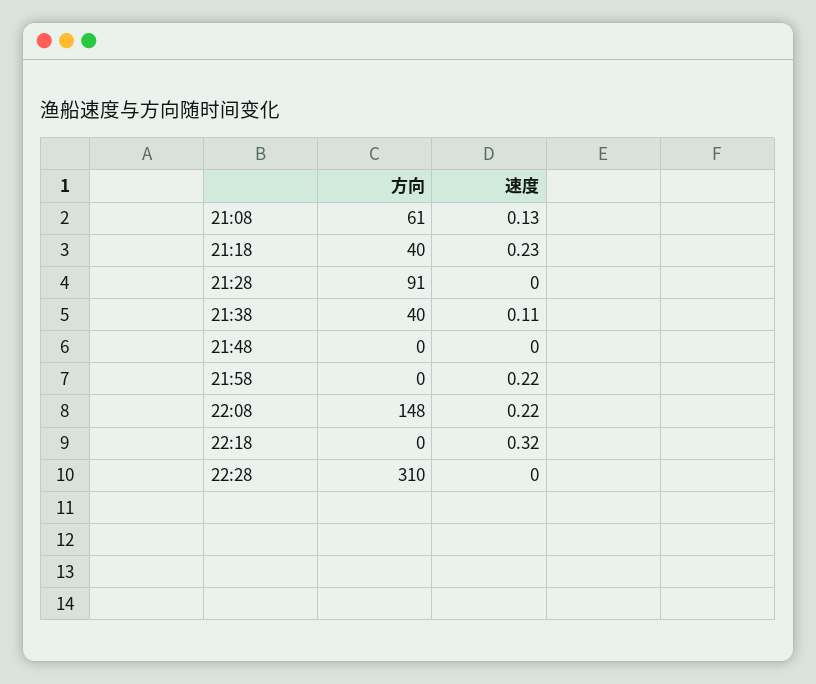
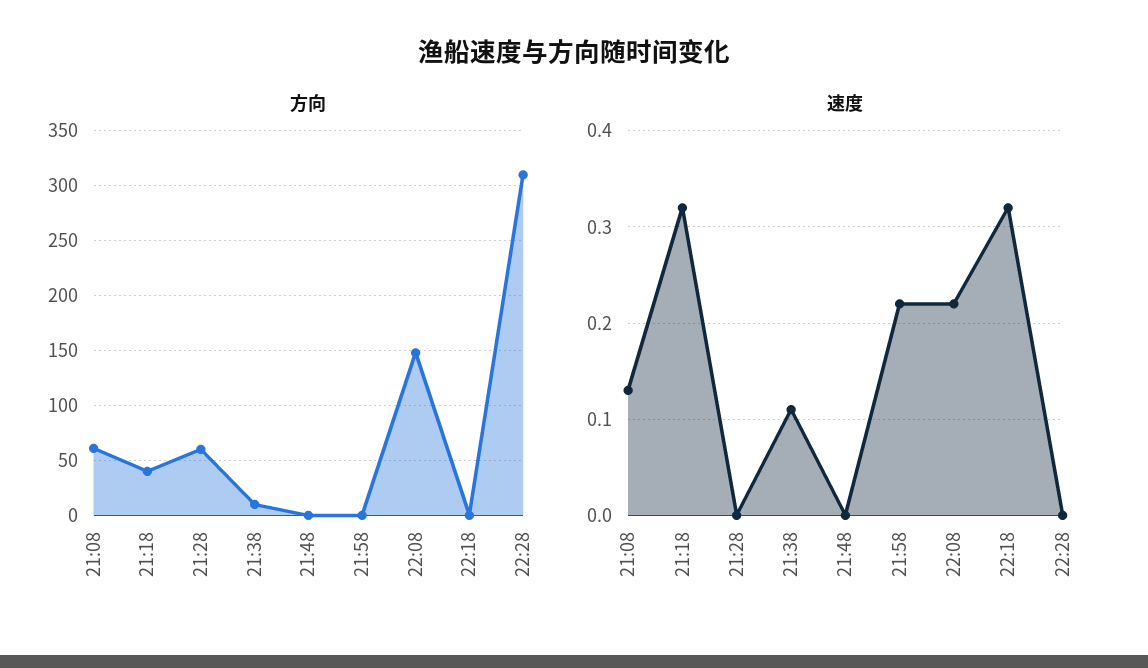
  {
    "方向": {
      "21:08": 61,
      "21:18": 40,
-     "21:28": 91,
+     "21:28": 60,
-     "21:38": 40,
+     "21:38": 10,
      "21:48": 0,
      "21:58": 0,
      "22:08": 148,
      "22:18": 0,
      "22:28": 310
    },
    "速度": {
      "21:08": 0.13,
-     "21:18": 0.23,
+     "21:18": 0.32,
      "21:28": 0,
      "21:38": 0.11,
      "21:48": 0,
      "21:58": 0.22,
      "22:08": 0.22,
      "22:18": 0.32,
      "22:28": 0
    }
  }

